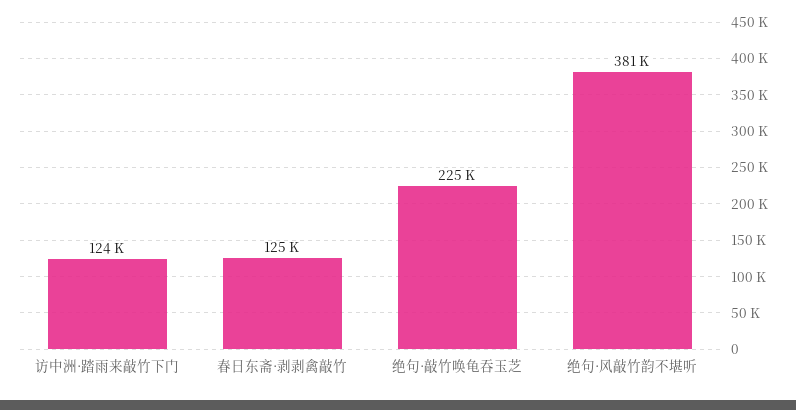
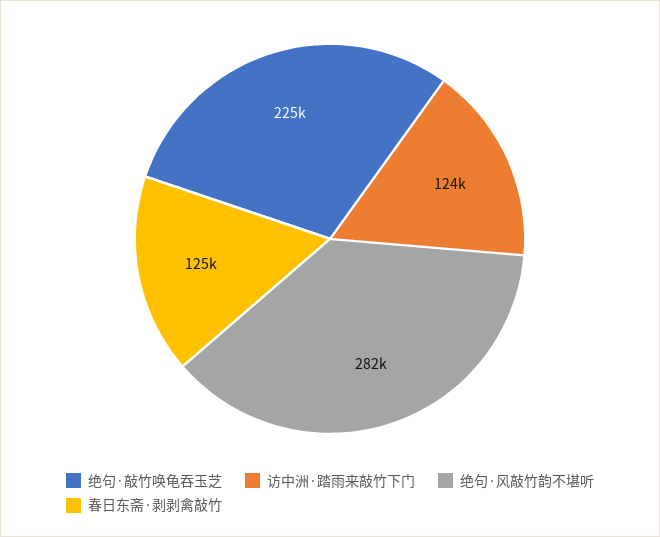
  {
    "访中洲·踏雨来敲竹下门": 124000,
    "春日东斋·剥剥禽敲竹": 125000,
    "绝句·敲竹唤龟吞玉芝": 225000,
-   "绝句·风敲竹韵不堪听": 381000
+   "绝句·风敲竹韵不堪听": 282000
  }

